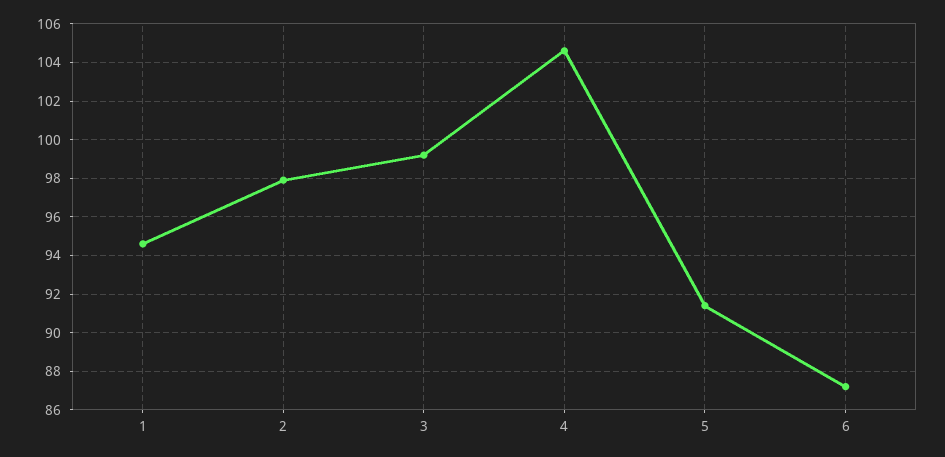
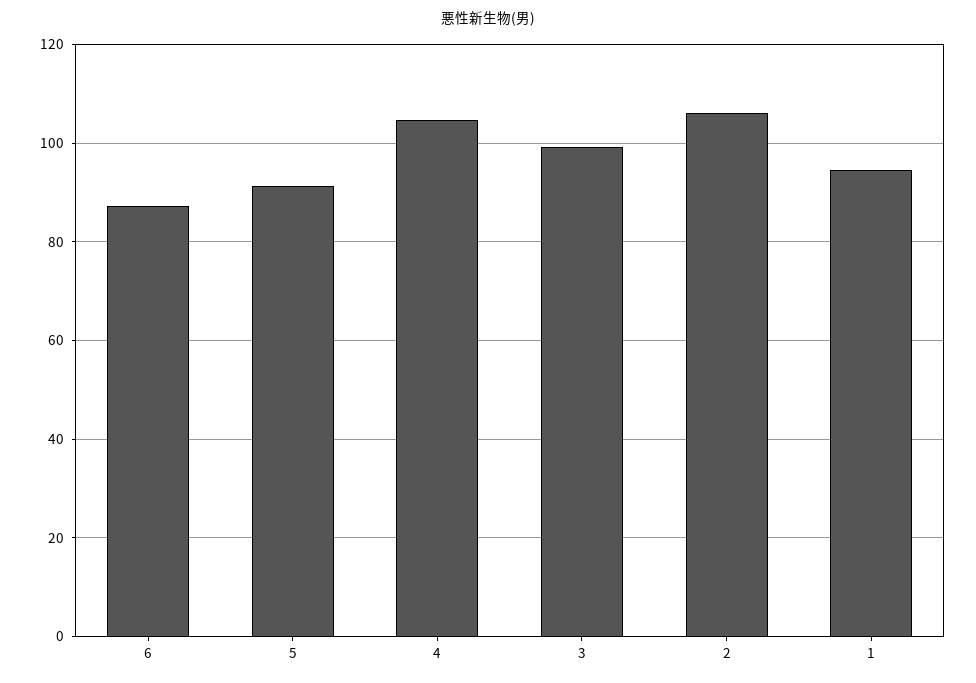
  {
    "1": 94.5,
-   "2": 98,
+   "2": 106,
    "3": 99,
    "4": 104.5,
    "5": 91.5,
    "6": 87
  }

